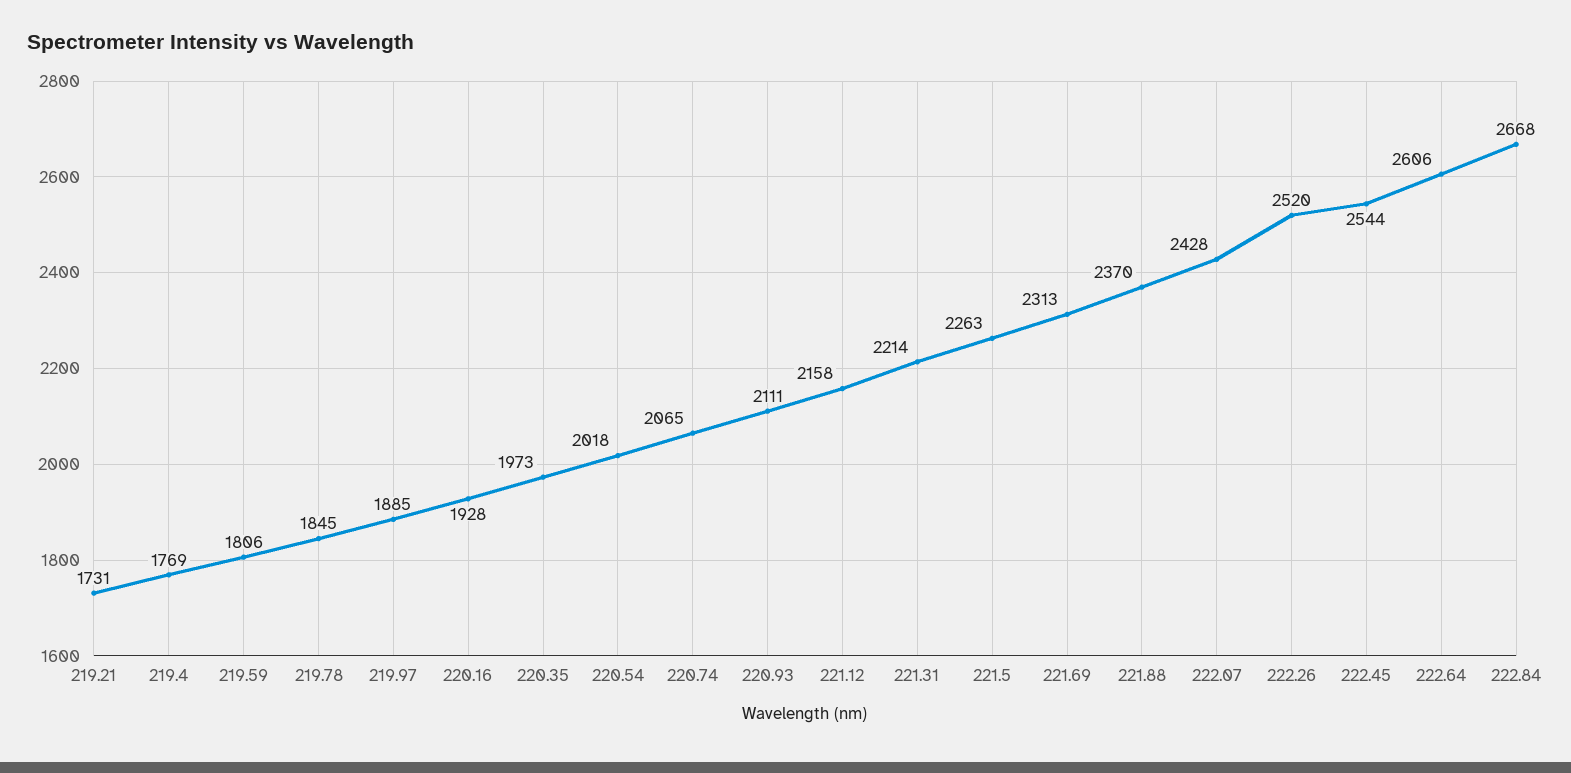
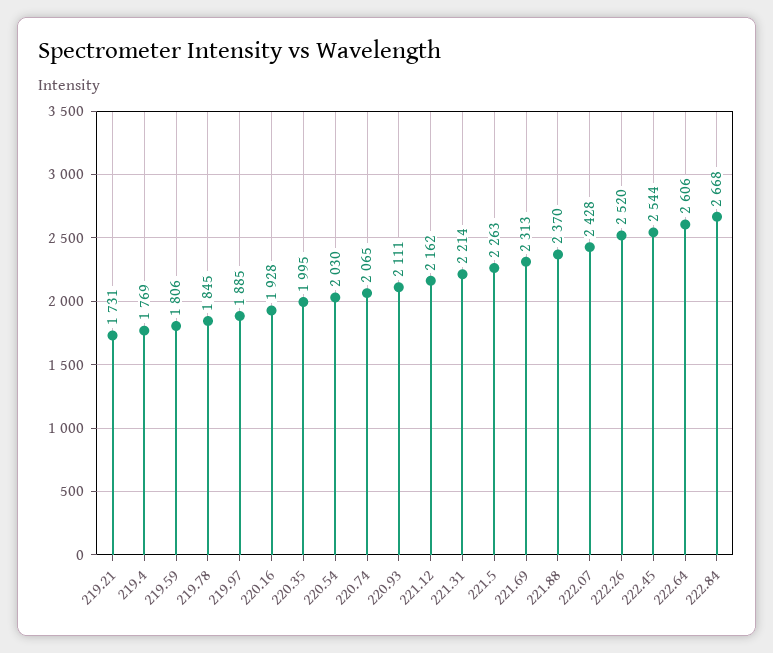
  {
    "219.21": 1731,
    "219.4": 1769,
    "219.59": 1806,
    "219.78": 1845,
    "219.97": 1885,
    "220.16": 1928,
-   "220.35": 1973,
+   "220.35": 1995,
-   "220.54": 2018,
+   "220.54": 2030,
    "220.74": 2065,
    "220.93": 2111,
-   "221.12": 2158,
+   "221.12": 2162,
    "221.31": 2214,
    "221.5": 2263,
    "221.69": 2313,
    "221.88": 2370,
    "222.07": 2428,
    "222.26": 2520,
    "222.45": 2544,
    "222.64": 2606,
    "222.84": 2668
  }

